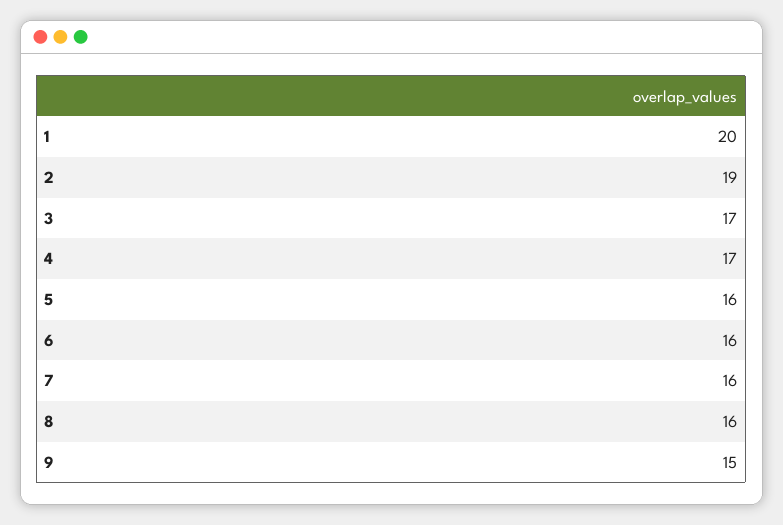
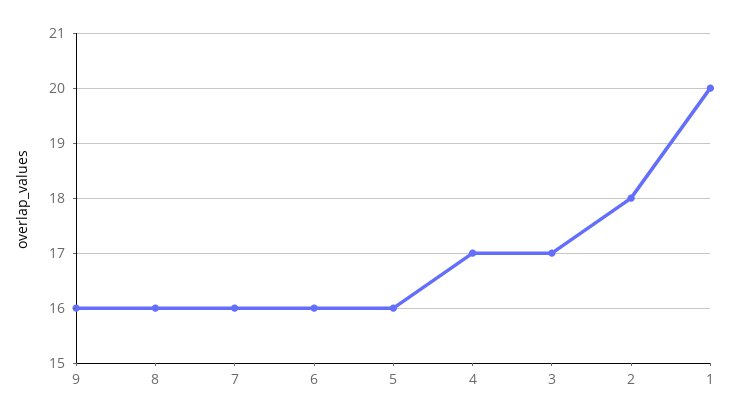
  {
    "1": 20,
-   "2": 19,
+   "2": 18,
    "3": 17,
    "4": 17,
    "5": 16,
    "6": 16,
    "7": 16,
    "8": 16,
-   "9": 15
+   "9": 16
  }

